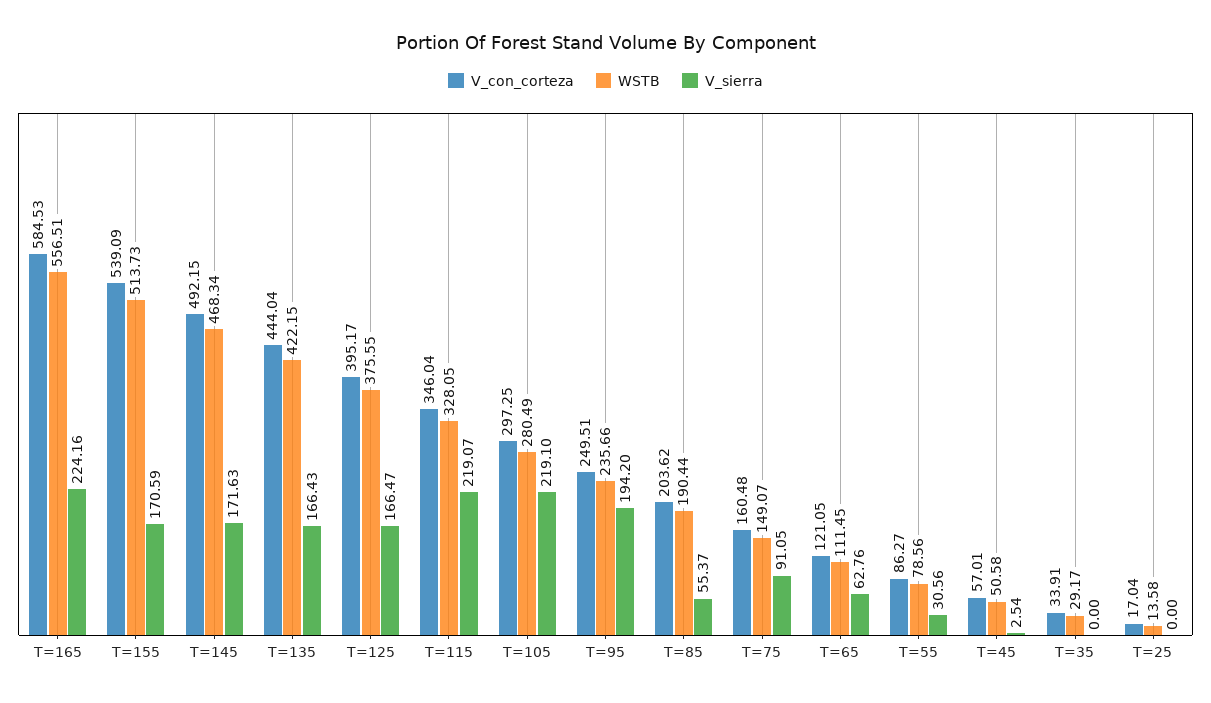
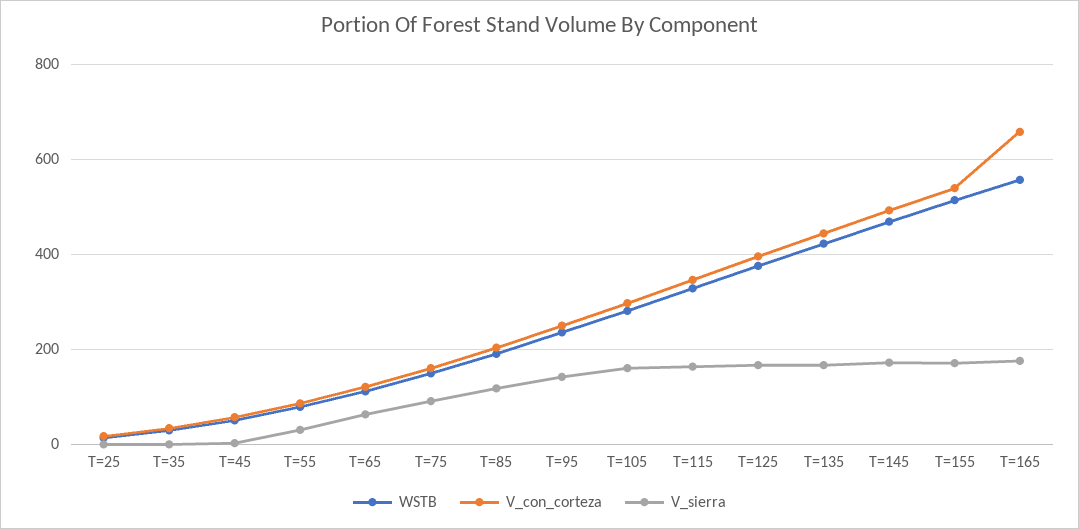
  {
    "V_con_corteza": {
-     "T=165": 584.53,
+     "T=165": 660,
      "T=155": 539.09,
      "T=145": 492.15,
      "T=135": 444.04,
      "T=125": 395.17,
      "T=115": 346.04,
      "T=105": 297.25,
      "T=95": 249.51,
      "T=85": 203.62,
      "T=75": 160.48,
      "T=65": 121.05,
      "T=55": 86.27,
      "T=45": 57.01,
      "T=35": 33.91,
      "T=25": 17.04
    },
    "WSTB": {
      "T=165": 556.51,
      "T=155": 513.73,
      "T=145": 468.34,
      "T=135": 422.15,
      "T=125": 375.55,
      "T=115": 328.05,
      "T=105": 280.49,
      "T=95": 235.66,
      "T=85": 190.44,
      "T=75": 149.07,
      "T=65": 111.45,
      "T=55": 78.56,
      "T=45": 50.58,
      "T=35": 29.17,
      "T=25": 13.58
    },
    "V_sierra": {
-     "T=165": 224.16,
+     "T=165": 180,
      "T=155": 170.59,
      "T=145": 171.63,
      "T=135": 166.43,
      "T=125": 166.47,
-     "T=115": 219.07,
+     "T=115": 160,
-     "T=105": 219.1,
+     "T=105": 160,
-     "T=95": 194.2,
+     "T=95": 140,
-     "T=85": 55.37,
+     "T=85": 120,
      "T=75": 91.05,
      "T=65": 62.76,
      "T=55": 30.56,
      "T=45": 2.54,
      "T=35": 0,
      "T=25": 0
    }
  }

